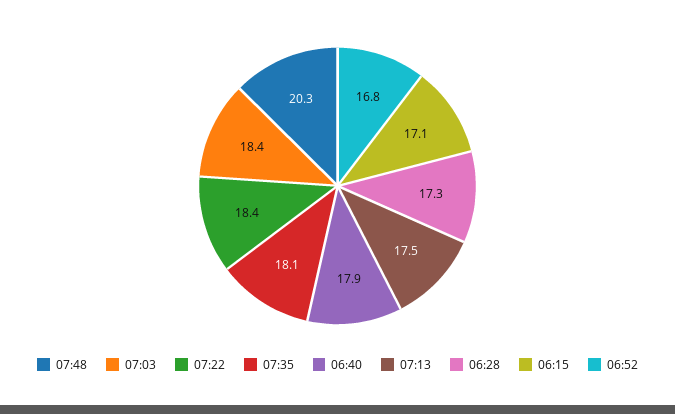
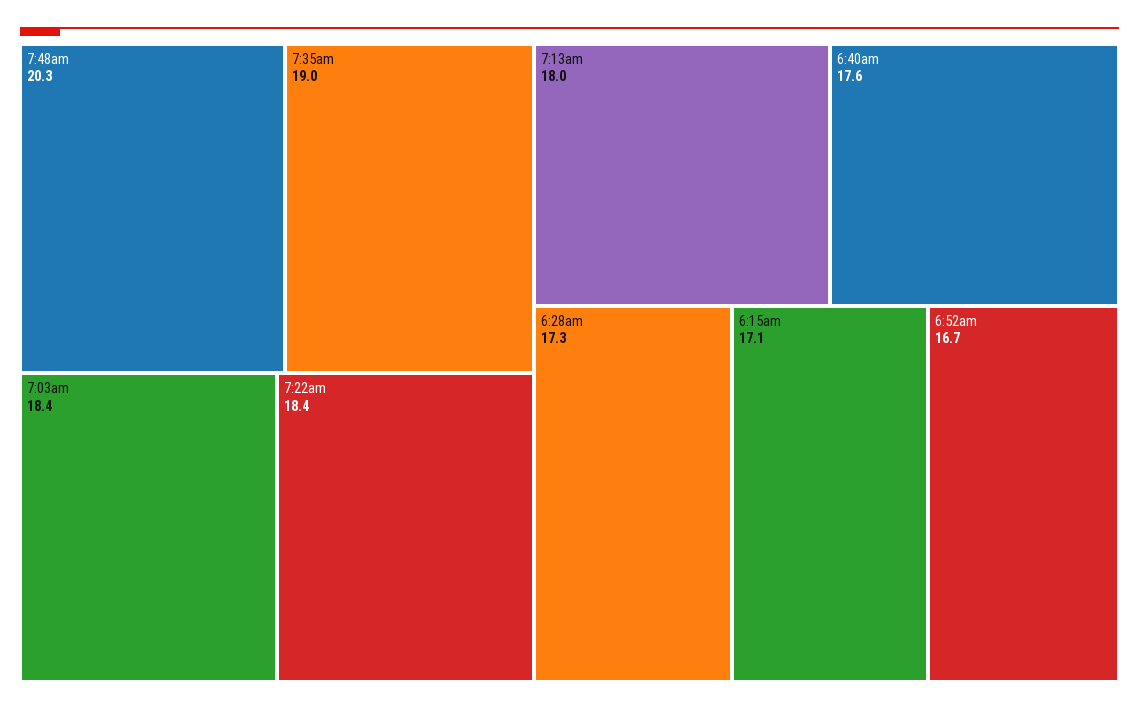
  {
    "07:48": 20.3,
    "07:03": 18.4,
    "07:22": 18.4,
-   "07:35": 18.1,
+   "07:35": 19,
-   "06:40": 17.9,
+   "06:40": 17.6,
-   "07:13": 17.5,
+   "07:13": 18,
    "06:28": 17.3,
    "06:15": 17.1,
-   "06:52": 16.8
+   "06:52": 16.7
  }

